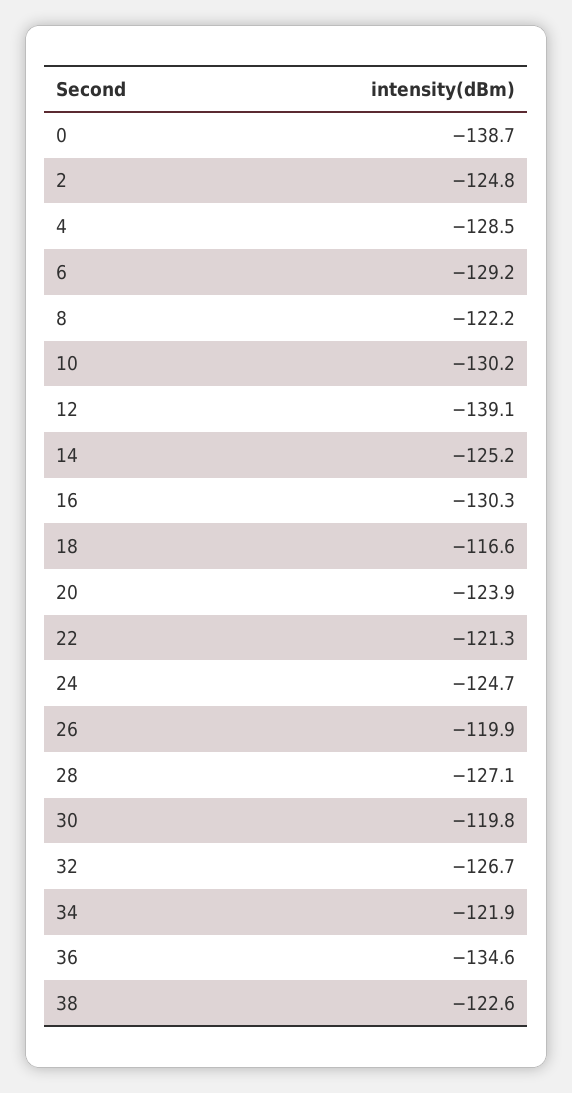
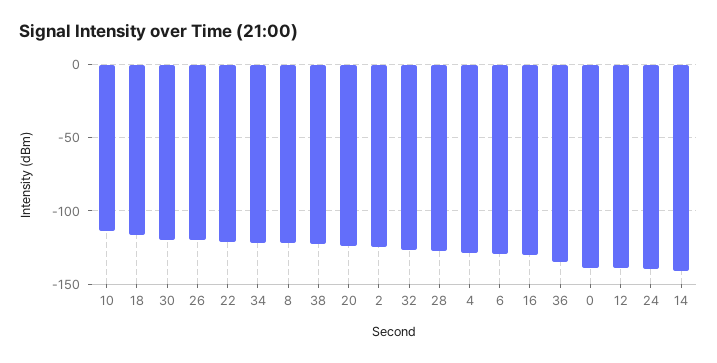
  {
    "0": -138.7,
    "2": -124.8,
    "4": -128.5,
    "6": -129.2,
    "8": -122.2,
-   "10": -130.2,
+   "10": -115,
    "12": -139.1,
-   "14": -125.2,
+   "14": -140,
    "16": -130.3,
    "18": -116.6,
    "20": -123.9,
    "22": -121.3,
-   "24": -124.7,
+   "24": -140,
    "26": -119.9,
    "28": -127.1,
    "30": -119.8,
    "32": -126.7,
    "34": -121.9,
    "36": -134.6,
    "38": -122.6
  }

